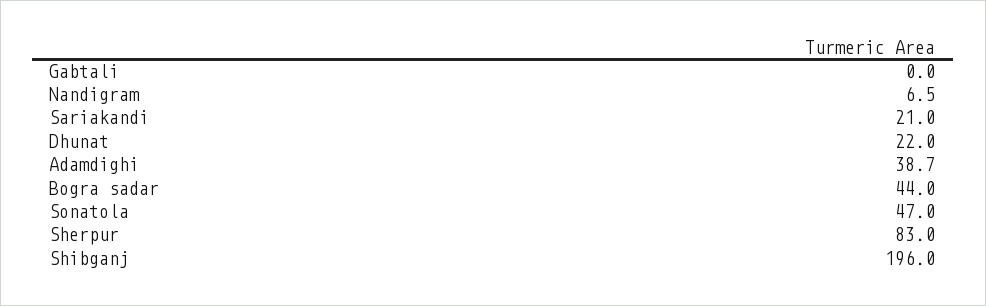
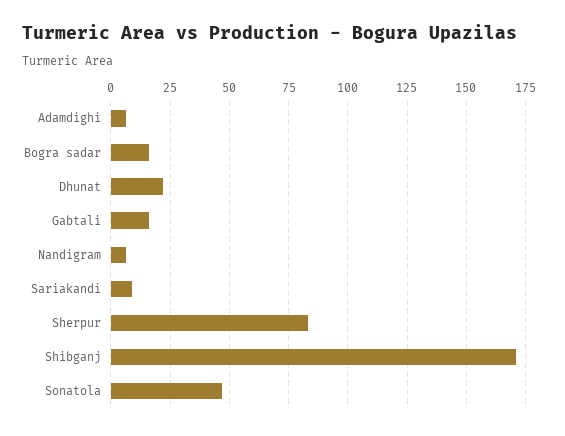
  {
-   "Gabtali": 0,
+   "Gabtali": 15,
    "Nandigram": 6.5,
-   "Sariakandi": 21,
+   "Sariakandi": 10,
    "Dhunat": 22,
-   "Adamdighi": 38.7,
+   "Adamdighi": 5,
-   "Bogra sadar": 44,
+   "Bogra sadar": 15,
    "Sonatola": 47,
    "Sherpur": 83,
-   "Shibganj": 196
+   "Shibganj": 170
  }

